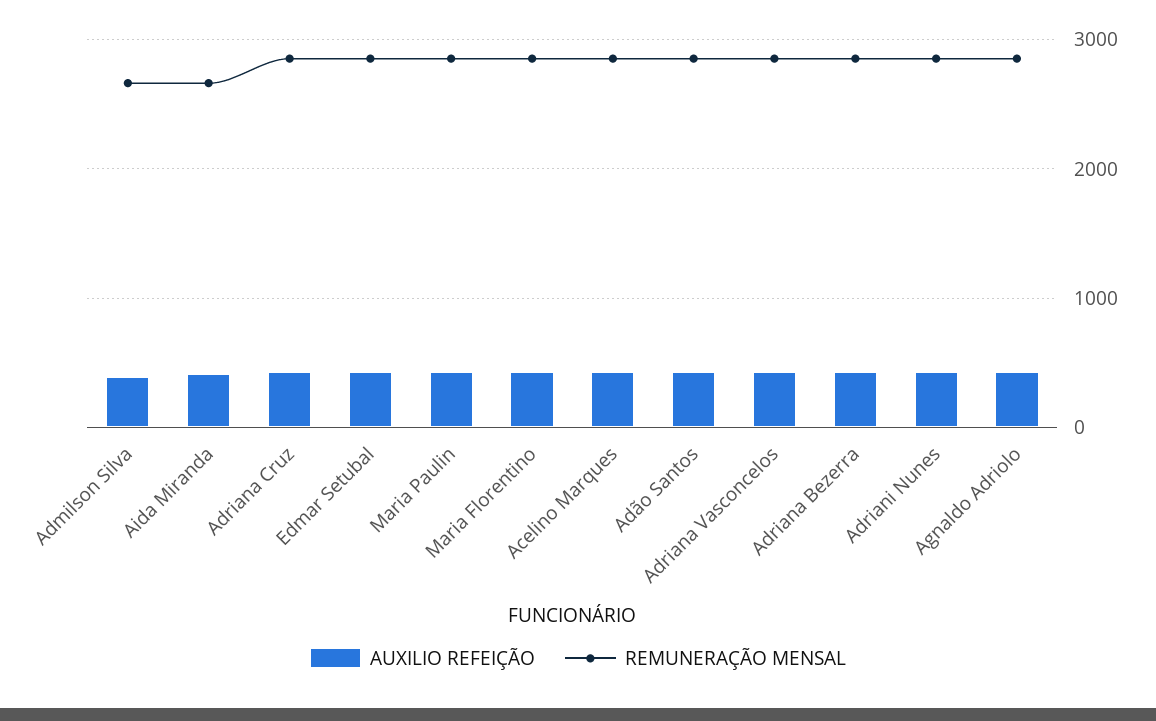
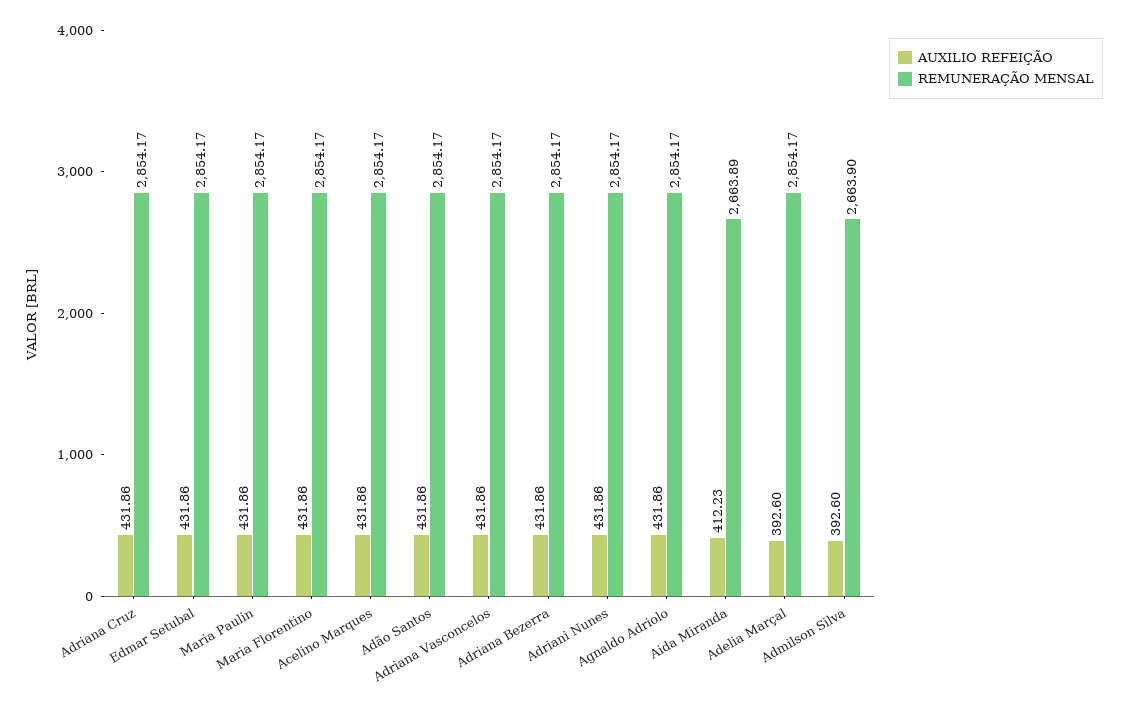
  {
    "AUXILIO REFEIÇÃO": {
      "Admilson Silva": 392.6,
      "Aida Miranda": 412.23,
      "Adriana Cruz": 431.86,
      "Edmar Setubal": 431.86,
      "Maria Paulin": 431.86,
      "Maria Florentino": 431.86,
      "Acelino Marques": 431.86,
      "Adão Santos": 431.86,
      "Adriana Vasconcelos": 431.86,
      "Adriana Bezerra": 431.86,
      "Adriani Nunes": 431.86,
-     "Agnaldo Adriolo": 431.86
+     "Agnaldo Adriolo": 431.86,
+     "Adelia Marçal": 392.6
    },
    "REMUNERAÇÃO MENSAL": {
      "Admilson Silva": 2663.9,
      "Aida Miranda": 2663.89,
      "Adriana Cruz": 2854.17,
      "Edmar Setubal": 2854.17,
      "Maria Paulin": 2854.17,
      "Maria Florentino": 2854.17,
      "Acelino Marques": 2854.17,
      "Adão Santos": 2854.17,
      "Adriana Vasconcelos": 2854.17,
      "Adriana Bezerra": 2854.17,
      "Adriani Nunes": 2854.17,
-     "Agnaldo Adriolo": 2854.17
+     "Agnaldo Adriolo": 2854.17,
+     "Adelia Marçal": 2854.17
    }
  }

